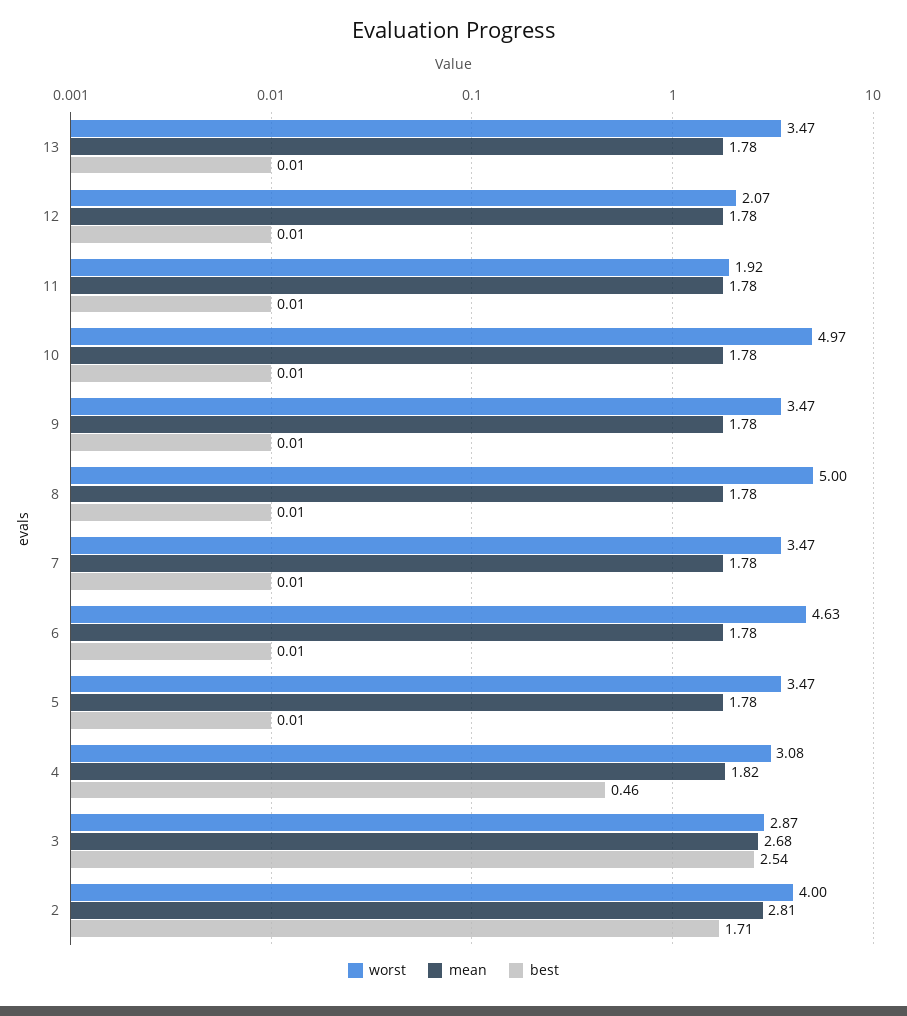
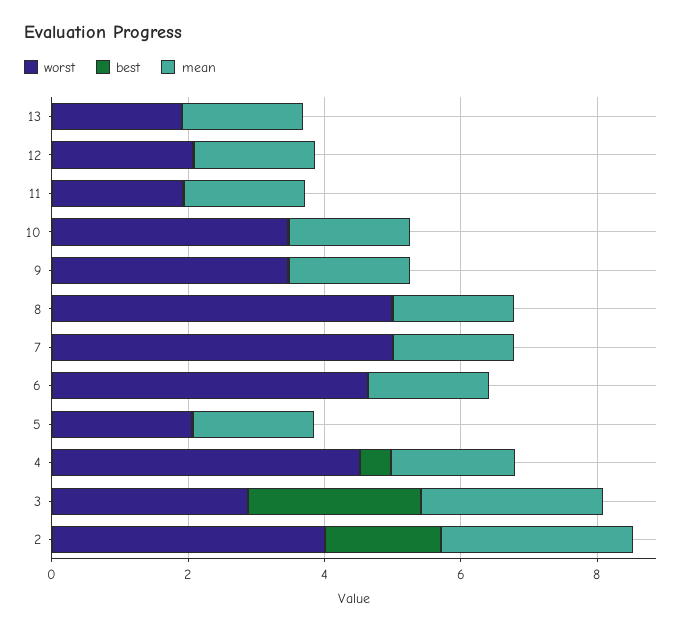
  {
    "worst": {
-     "13": 3.47,
+     "13": 2,
      "12": 2.07,
      "11": 1.92,
-     "10": 4.97,
+     "10": 3.5,
      "9": 3.47,
      "8": 5,
-     "7": 3.47,
+     "7": 5,
      "6": 4.63,
-     "5": 3.47,
+     "5": 2,
-     "4": 3.08,
+     "4": 4.5,
      "3": 2.87,
      "2": 4
    },
    "mean": {
      "13": 1.78,
      "12": 1.78,
      "11": 1.78,
      "10": 1.78,
      "9": 1.78,
      "8": 1.78,
      "7": 1.78,
      "6": 1.78,
      "5": 1.78,
      "4": 1.82,
      "3": 2.68,
      "2": 2.81
    },
    "best": {
      "13": 0.01,
      "12": 0.01,
      "11": 0.01,
      "10": 0.01,
      "9": 0.01,
      "8": 0.01,
      "7": 0.01,
      "6": 0.01,
      "5": 0.01,
      "4": 0.46,
      "3": 2.54,
      "2": 1.71
    }
  }

